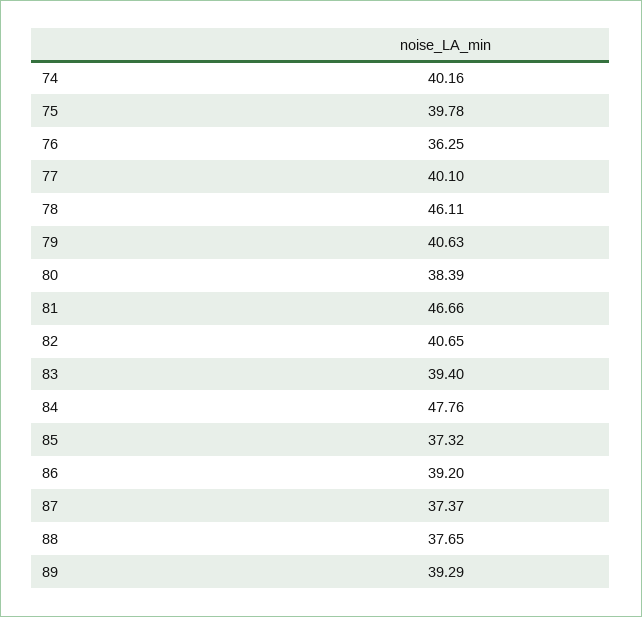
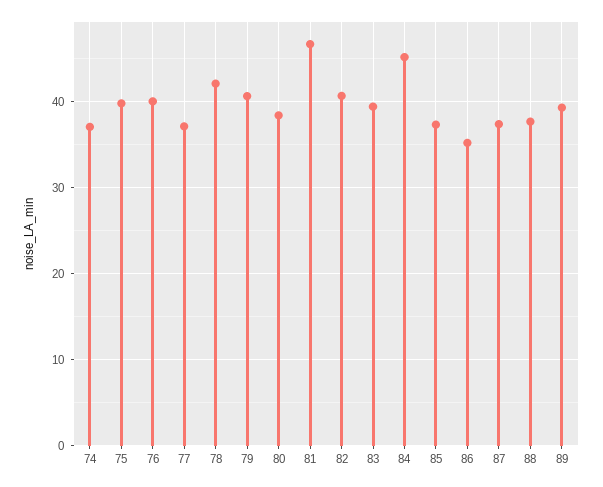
  {
-   "74": 40.16,
+   "74": 37,
    "75": 39.78,
-   "76": 36.25,
+   "76": 40,
-   "77": 40.1,
+   "77": 37,
-   "78": 46.11,
+   "78": 42,
    "79": 40.63,
    "80": 38.39,
    "81": 46.66,
    "82": 40.65,
    "83": 39.4,
-   "84": 47.76,
+   "84": 45,
    "85": 37.32,
-   "86": 39.2,
+   "86": 35,
    "87": 37.37,
    "88": 37.65,
    "89": 39.29
  }

